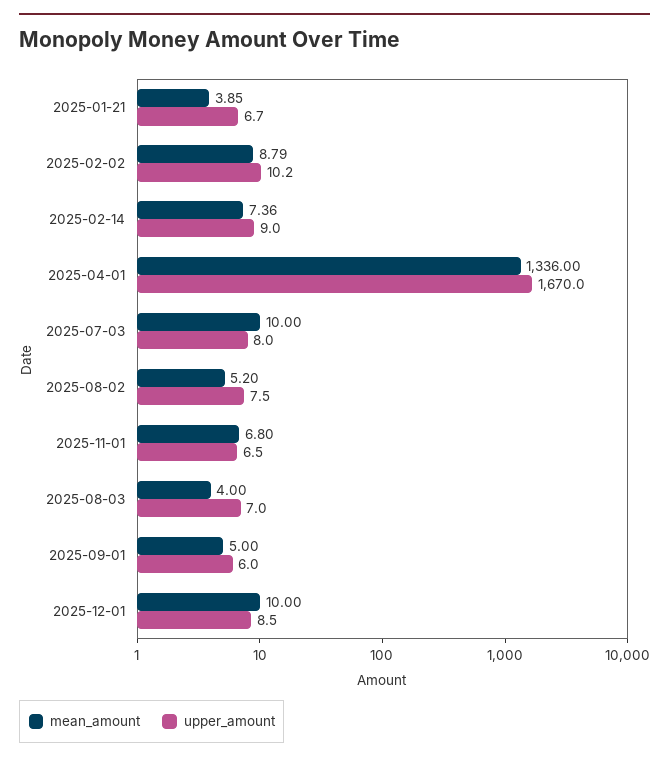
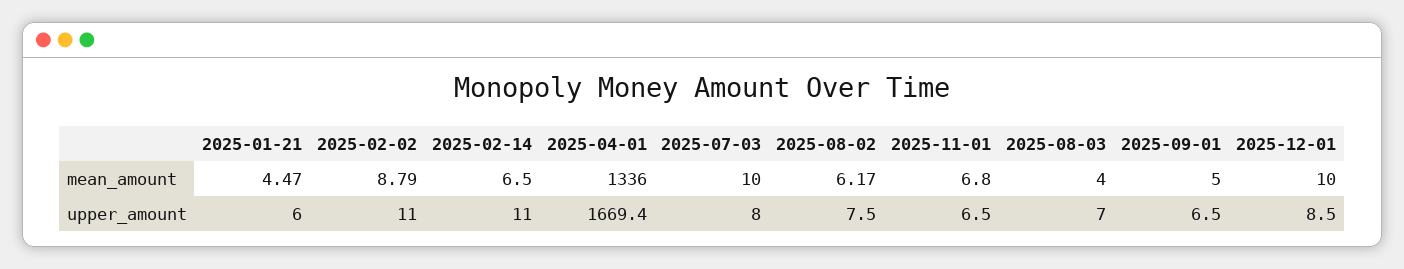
  {
    "mean_amount": {
-     "2025-01-21": 3.85,
+     "2025-01-21": 4.47,
      "2025-02-02": 8.79,
-     "2025-02-14": 7.36,
+     "2025-02-14": 6.5,
      "2025-04-01": 1336,
      "2025-07-03": 10,
-     "2025-08-02": 5.2,
+     "2025-08-02": 6.17,
      "2025-11-01": 6.8,
      "2025-08-03": 4,
      "2025-09-01": 5,
      "2025-12-01": 10
    },
    "upper_amount": {
-     "2025-01-21": 6.7,
+     "2025-01-21": 6,
-     "2025-02-02": 10.2,
+     "2025-02-02": 11,
-     "2025-02-14": 9,
+     "2025-02-14": 11,
-     "2025-04-01": 1670,
+     "2025-04-01": 1669.4,
      "2025-07-03": 8,
      "2025-08-02": 7.5,
      "2025-11-01": 6.5,
      "2025-08-03": 7,
-     "2025-09-01": 6,
+     "2025-09-01": 6.5,
      "2025-12-01": 8.5
    }
  }

